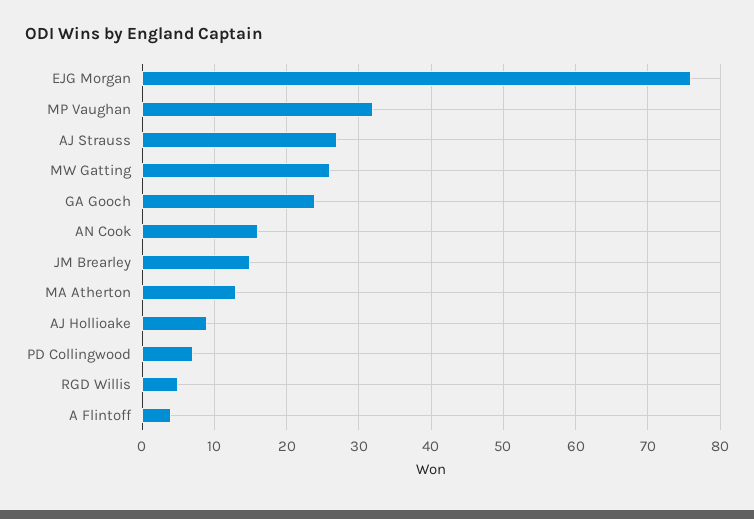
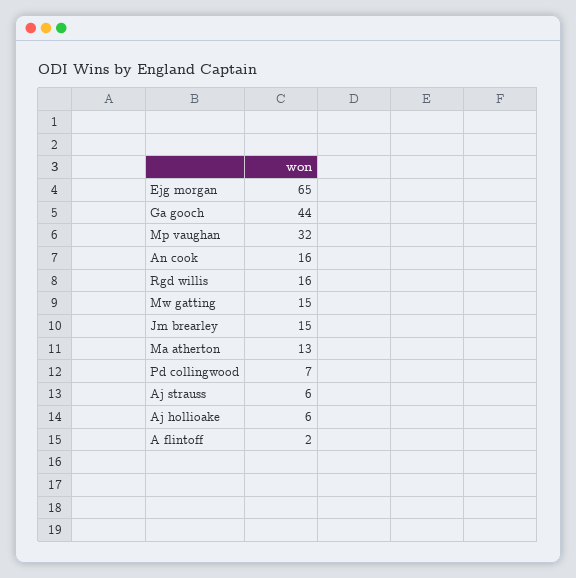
  {
-   "EJG Morgan": 76,
+   "EJG Morgan": 65,
    "MP Vaughan": 32,
-   "AJ Strauss": 27,
+   "AJ Strauss": 6,
-   "MW Gatting": 26,
+   "MW Gatting": 15,
-   "GA Gooch": 24,
+   "GA Gooch": 44,
    "AN Cook": 16,
    "JM Brearley": 15,
    "MA Atherton": 13,
-   "AJ Hollioake": 9,
+   "AJ Hollioake": 6,
    "PD Collingwood": 7,
-   "RGD Willis": 5,
+   "RGD Willis": 16,
-   "A Flintoff": 4
+   "A Flintoff": 2
  }

